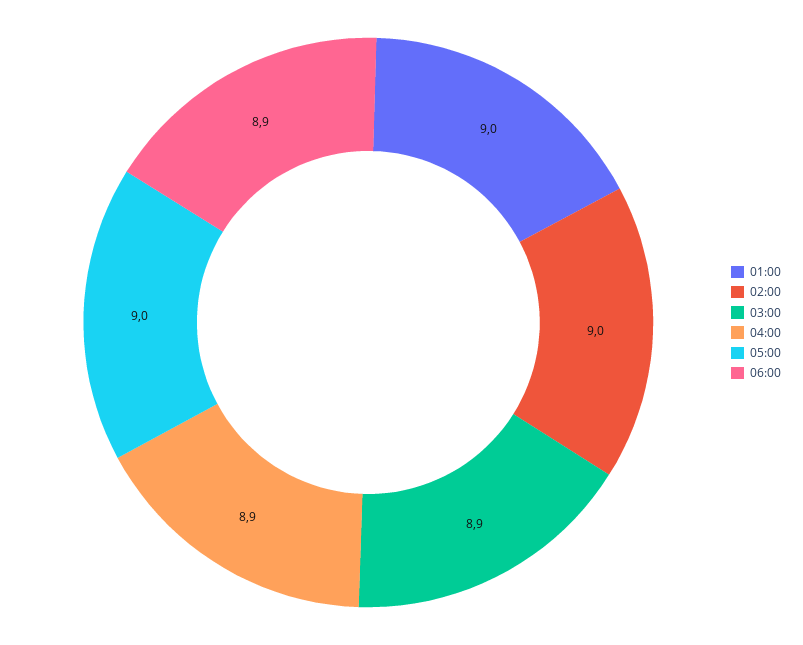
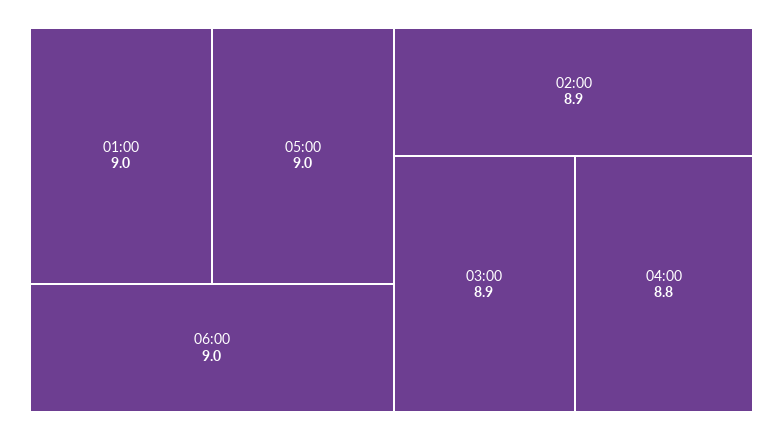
  {
    "01:00": 9,
-   "02:00": 9,
+   "02:00": 8.9,
    "03:00": 8.9,
-   "04:00": 8.9,
+   "04:00": 8.8,
    "05:00": 9,
-   "06:00": 8.9
+   "06:00": 9
  }

